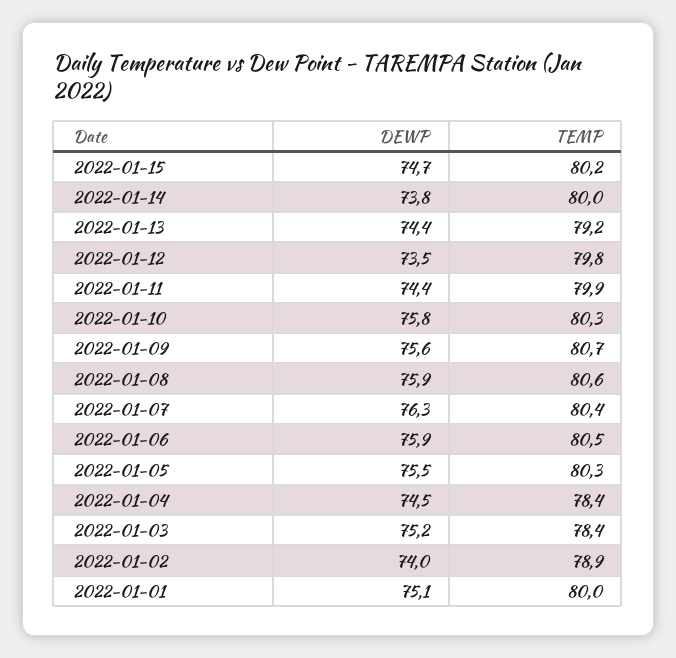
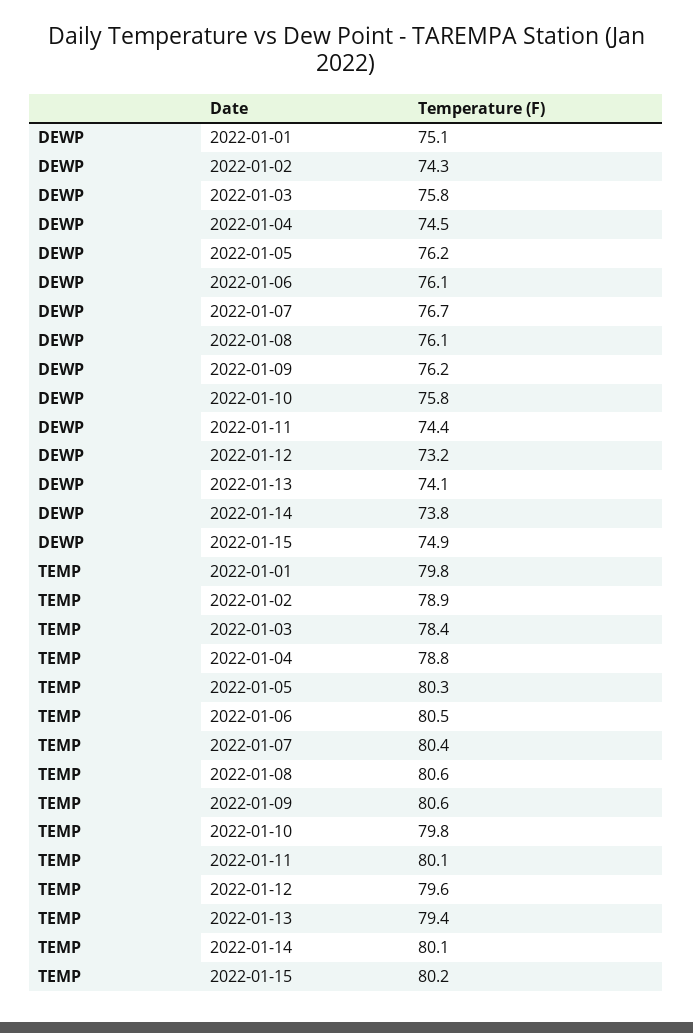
  {
    "DEWP": {
-     "2022-01-15": 74.7,
+     "2022-01-15": 74.9,
      "2022-01-14": 73.8,
-     "2022-01-13": 74.4,
+     "2022-01-13": 74.1,
-     "2022-01-12": 73.5,
+     "2022-01-12": 73.2,
      "2022-01-11": 74.4,
      "2022-01-10": 75.8,
-     "2022-01-09": 75.6,
+     "2022-01-09": 76.2,
-     "2022-01-08": 75.9,
+     "2022-01-08": 76.1,
-     "2022-01-07": 76.3,
+     "2022-01-07": 76.7,
-     "2022-01-06": 75.9,
+     "2022-01-06": 76.1,
-     "2022-01-05": 75.5,
+     "2022-01-05": 76.2,
      "2022-01-04": 74.5,
-     "2022-01-03": 75.2,
+     "2022-01-03": 75.8,
-     "2022-01-02": 74,
+     "2022-01-02": 74.3,
      "2022-01-01": 75.1
    },
    "TEMP": {
      "2022-01-15": 80.2,
-     "2022-01-14": 80,
+     "2022-01-14": 80.1,
-     "2022-01-13": 79.2,
+     "2022-01-13": 79.4,
-     "2022-01-12": 79.8,
+     "2022-01-12": 79.6,
-     "2022-01-11": 79.9,
+     "2022-01-11": 80.1,
-     "2022-01-10": 80.3,
+     "2022-01-10": 79.8,
-     "2022-01-09": 80.7,
+     "2022-01-09": 80.6,
      "2022-01-08": 80.6,
      "2022-01-07": 80.4,
      "2022-01-06": 80.5,
      "2022-01-05": 80.3,
-     "2022-01-04": 78.4,
+     "2022-01-04": 78.8,
      "2022-01-03": 78.4,
      "2022-01-02": 78.9,
-     "2022-01-01": 80
+     "2022-01-01": 79.8
    }
  }

